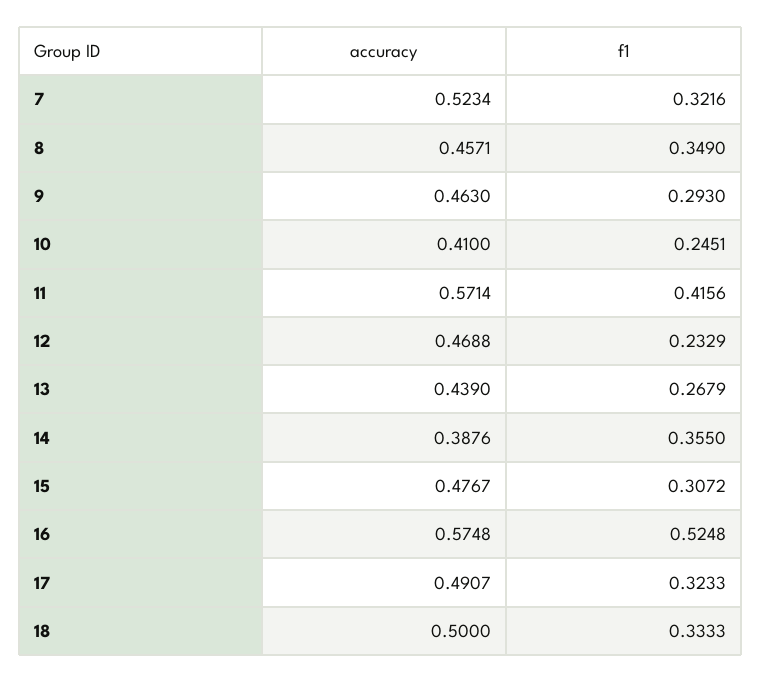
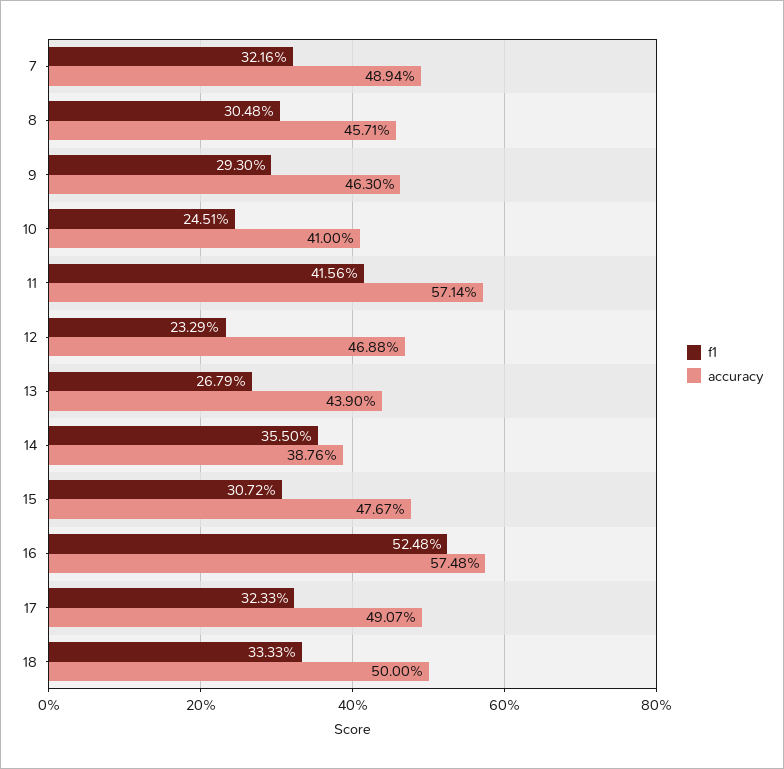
  {
    "accuracy": {
-     "7": 0.5234,
+     "7": 0.4894,
      "8": 0.4571,
      "9": 0.463,
      "10": 0.41,
      "11": 0.5714,
      "12": 0.4688,
      "13": 0.439,
      "14": 0.3876,
      "15": 0.4767,
      "16": 0.5748,
      "17": 0.4907,
      "18": 0.5
    },
    "f1": {
      "7": 0.3216,
-     "8": 0.349,
+     "8": 0.3048,
      "9": 0.293,
      "10": 0.2451,
      "11": 0.4156,
      "12": 0.2329,
      "13": 0.2679,
      "14": 0.355,
      "15": 0.3072,
      "16": 0.5248,
      "17": 0.3233,
      "18": 0.3333
    }
  }

